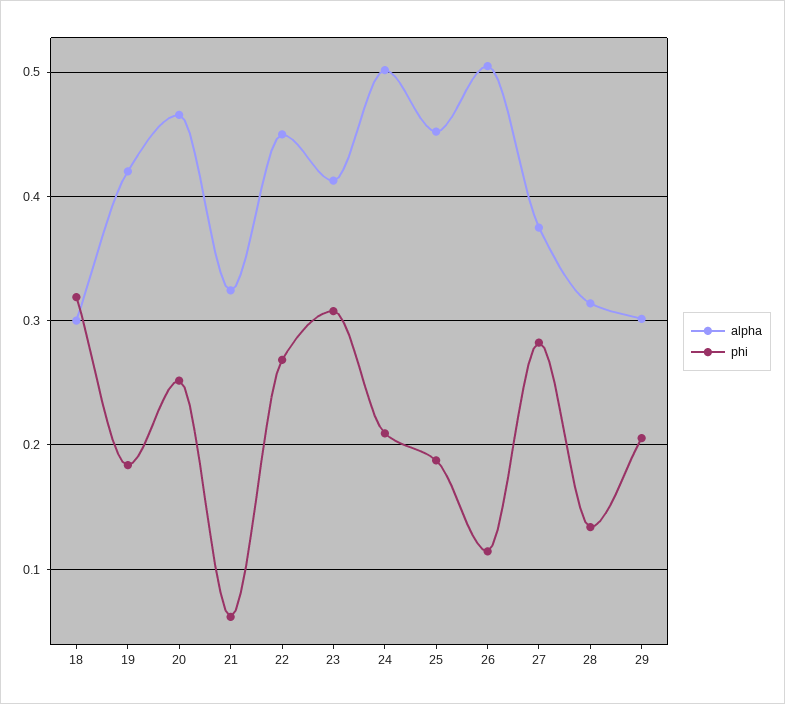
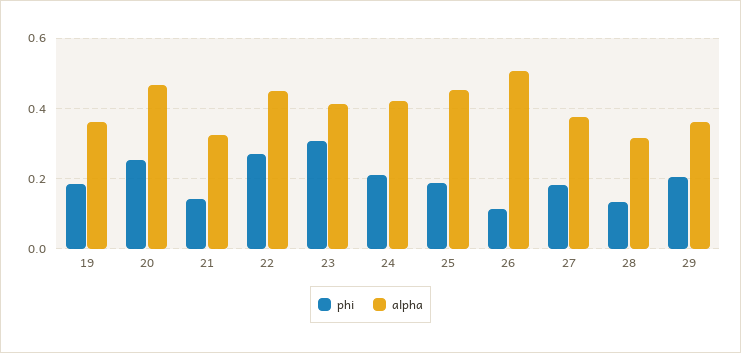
  {
    "alpha": {
-     "18": 0.3,
-     "19": 0.42,
+     "19": 0.36,
      "20": 0.47,
      "21": 0.32,
      "22": 0.45,
      "23": 0.41,
-     "24": 0.5,
+     "24": 0.42,
      "25": 0.45,
      "26": 0.5,
      "27": 0.37,
      "28": 0.31,
-     "29": 0.3
+     "29": 0.36
    },
    "phi": {
-     "18": 0.32,
      "19": 0.18,
      "20": 0.25,
-     "21": 0.06,
+     "21": 0.14,
      "22": 0.27,
      "23": 0.31,
      "24": 0.21,
      "25": 0.19,
      "26": 0.11,
-     "27": 0.28,
+     "27": 0.18,
      "28": 0.13,
      "29": 0.21
    }
  }

